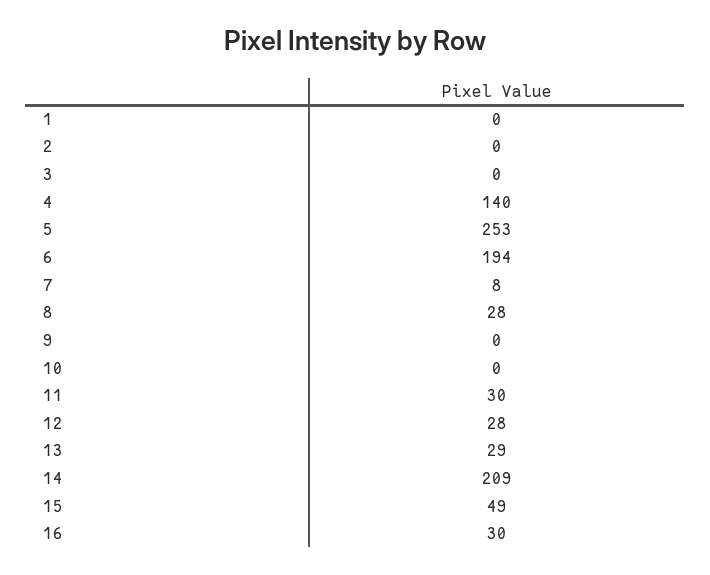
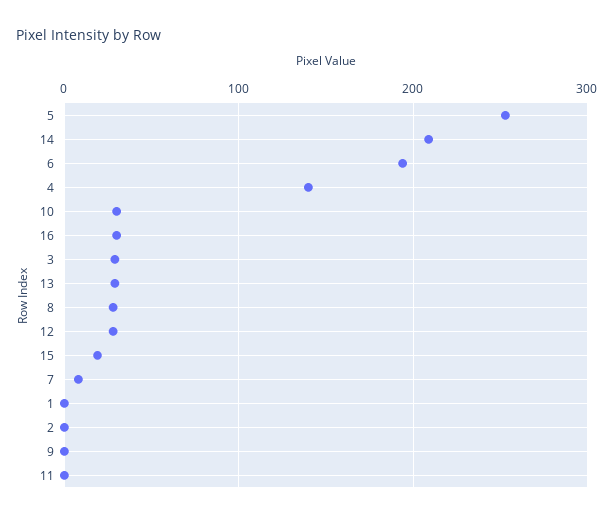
  {
    "1": 0,
    "2": 0,
-   "3": 0,
+   "3": 30,
    "4": 140,
    "5": 253,
    "6": 194,
    "7": 8,
    "8": 28,
    "9": 0,
-   "10": 0,
+   "10": 30,
-   "11": 30,
+   "11": 0,
    "12": 28,
    "13": 29,
    "14": 209,
-   "15": 49,
+   "15": 20,
    "16": 30
  }

